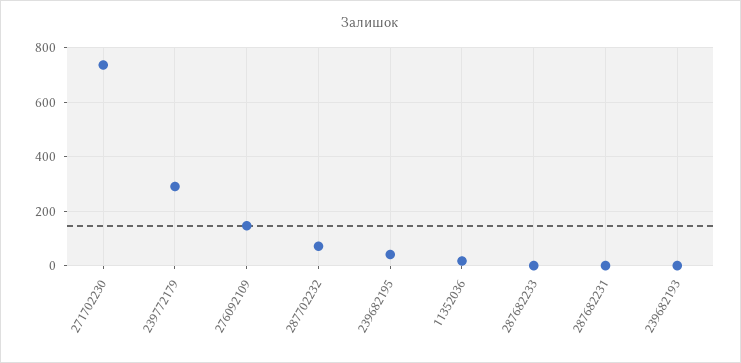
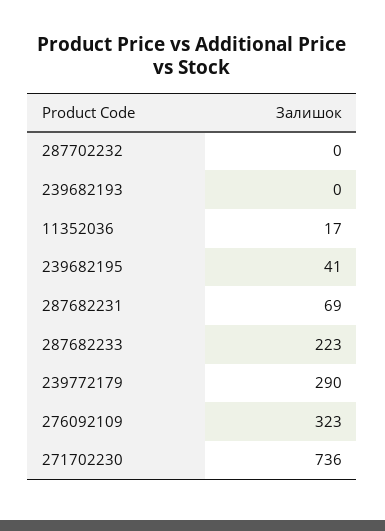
  {
    "271702230": 736,
    "239772179": 290,
-   "276092109": 150,
+   "276092109": 323,
-   "287702232": 75,
+   "287702232": 0,
    "239682195": 41,
    "11352036": 17,
-   "287682233": 0,
+   "287682233": 223,
-   "287682231": 0,
+   "287682231": 69,
    "239682193": 0
  }

